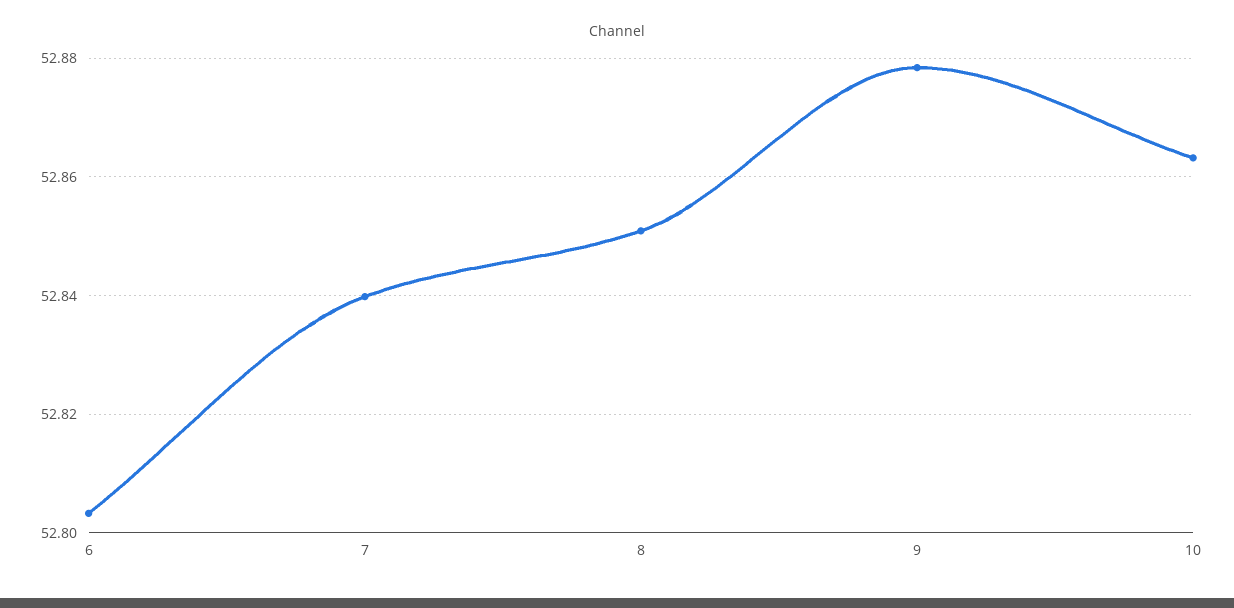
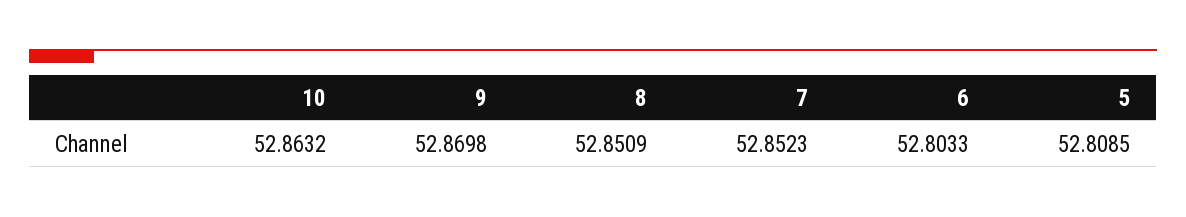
  {
    "6": 52.8033,
-   "7": 52.84,
+   "7": 52.8523,
    "8": 52.8509,
-   "9": 52.878,
+   "9": 52.8698,
-   "10": 52.8632
+   "10": 52.8632,
+   "5": 52.8085
  }

